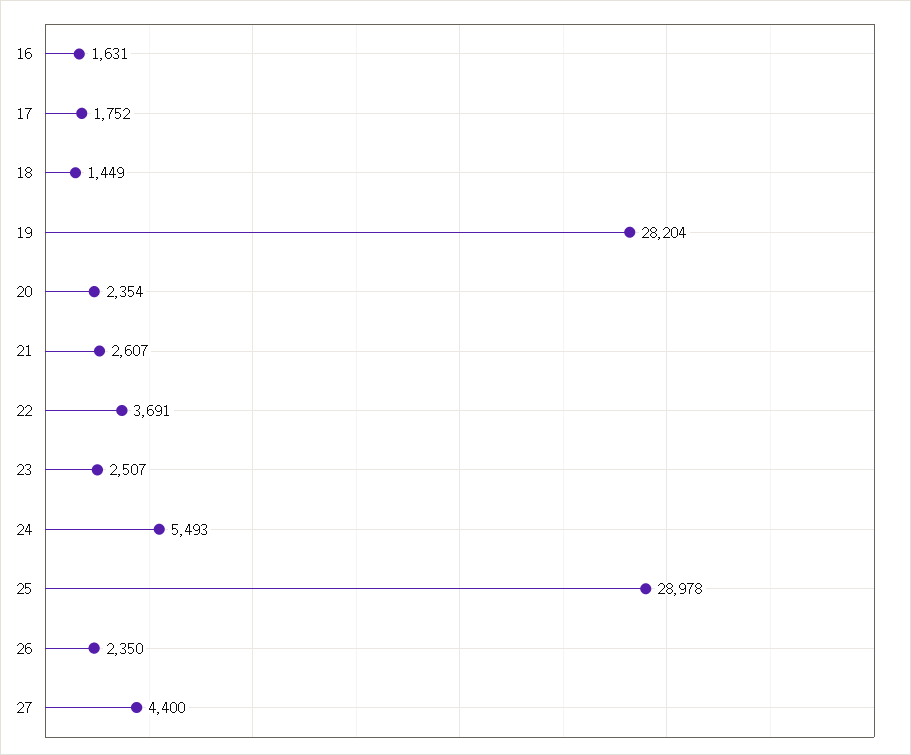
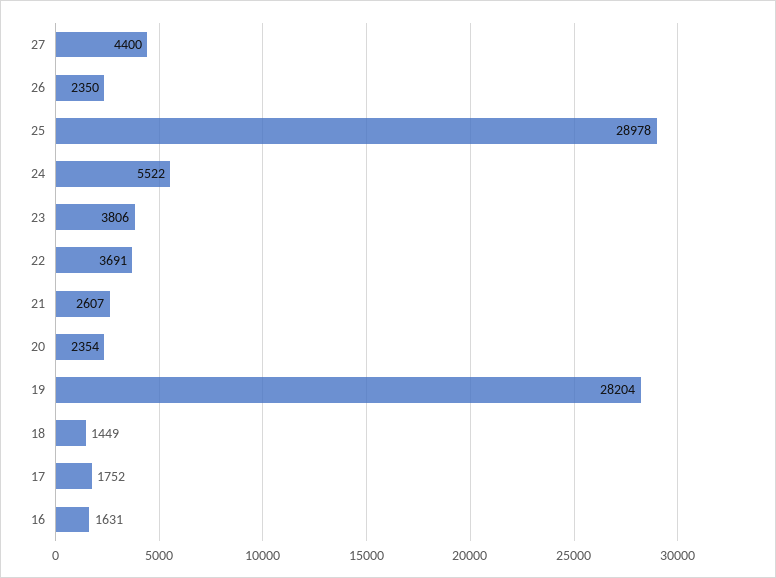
  {
    "16": 1631,
    "17": 1752,
    "18": 1449,
    "19": 28204,
    "20": 2354,
    "21": 2607,
    "22": 3691,
-   "23": 2507,
+   "23": 3806,
-   "24": 5493,
+   "24": 5522,
    "25": 28978,
    "26": 2350,
    "27": 4400
  }

